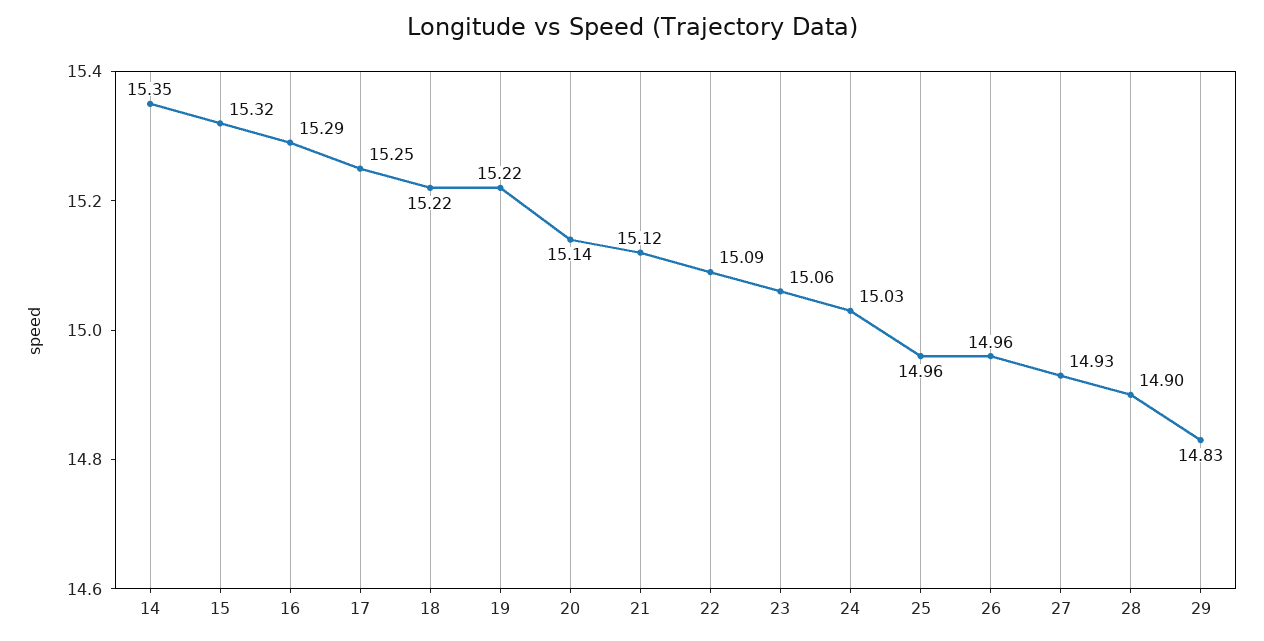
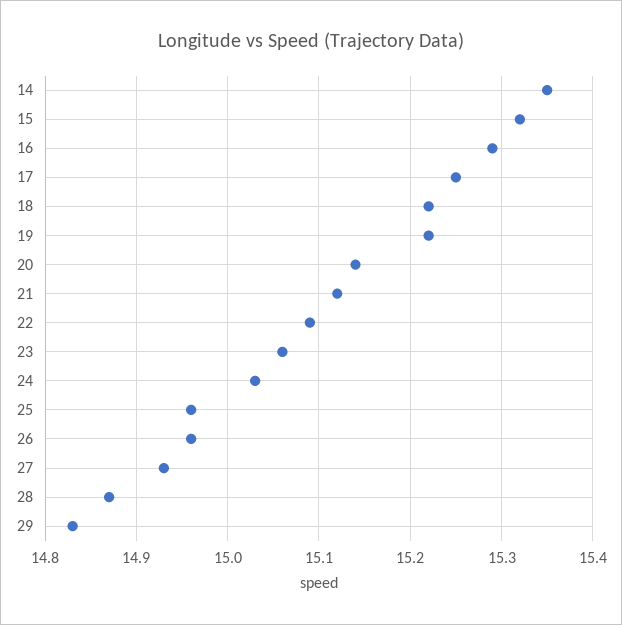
  {
    "14": 15.35,
    "15": 15.32,
    "16": 15.29,
    "17": 15.25,
    "18": 15.22,
    "19": 15.22,
    "20": 15.14,
    "21": 15.12,
    "22": 15.09,
    "23": 15.06,
    "24": 15.03,
    "25": 14.96,
    "26": 14.96,
    "27": 14.93,
-   "28": 14.9,
+   "28": 14.87,
    "29": 14.83
  }

